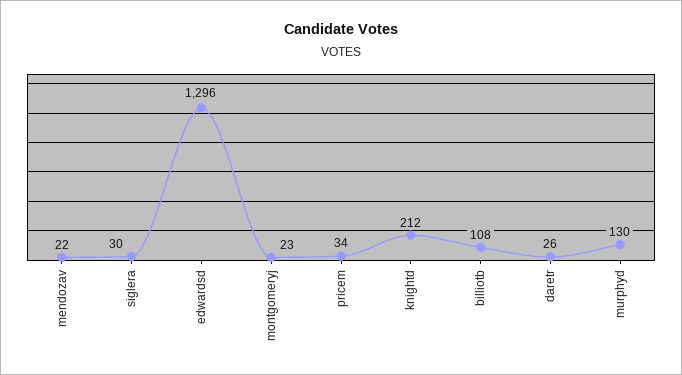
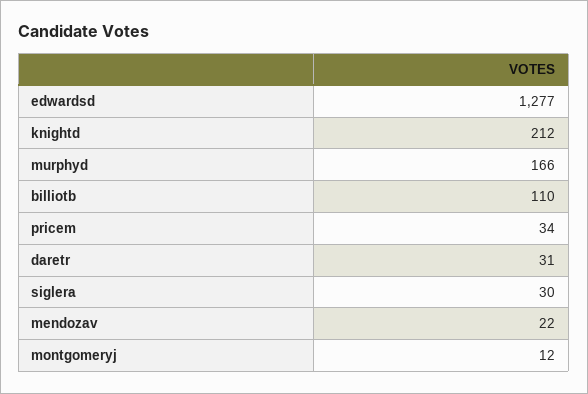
  {
    "mendozav": 22,
    "siglera": 30,
-   "edwardsd": 1296,
+   "edwardsd": 1277,
-   "montgomeryj": 23,
+   "montgomeryj": 12,
    "pricem": 34,
    "knightd": 212,
-   "billiotb": 108,
+   "billiotb": 110,
-   "daretr": 26,
+   "daretr": 31,
-   "murphyd": 130
+   "murphyd": 166
  }

